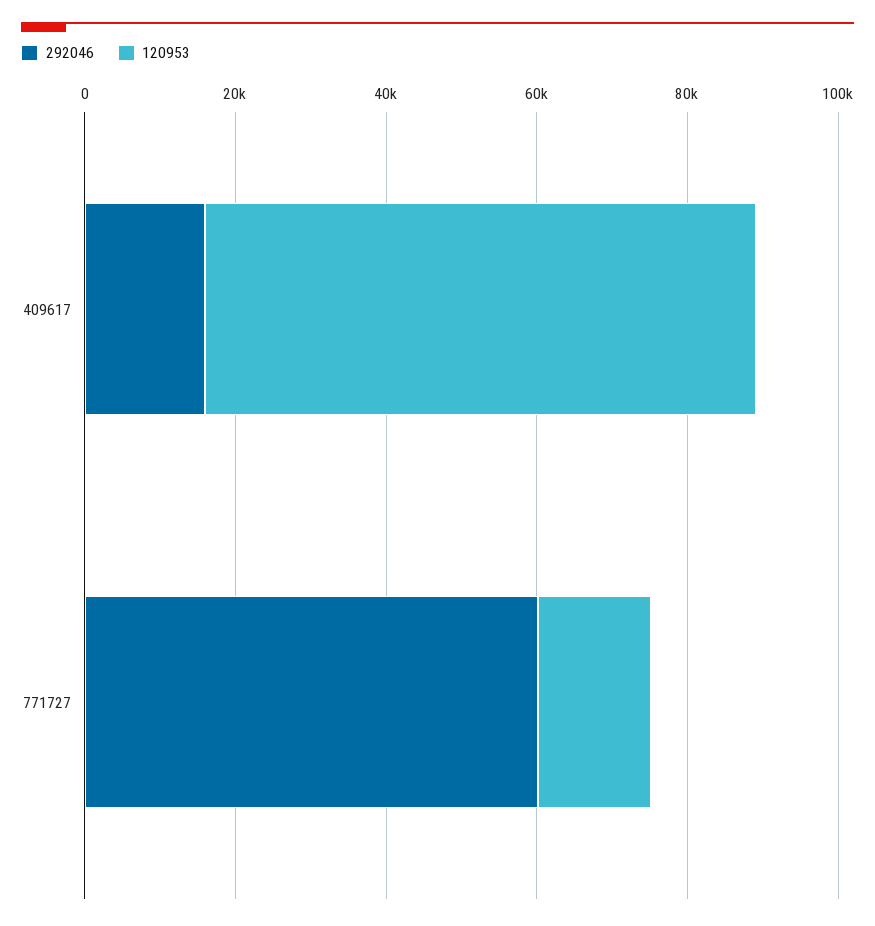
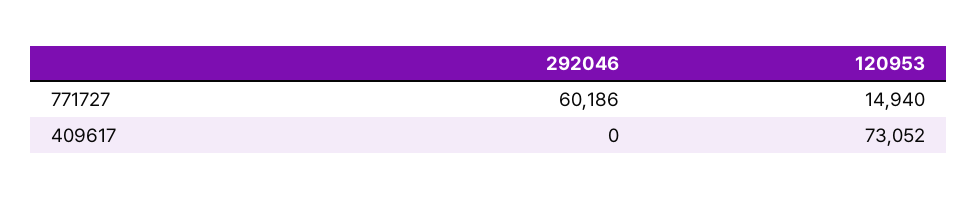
  {
    "292046": {
-     "409617": 15000,
+     "409617": 0,
      "771727": 60186
    },
    "120953": {
      "409617": 73052,
      "771727": 14940
    }
  }

